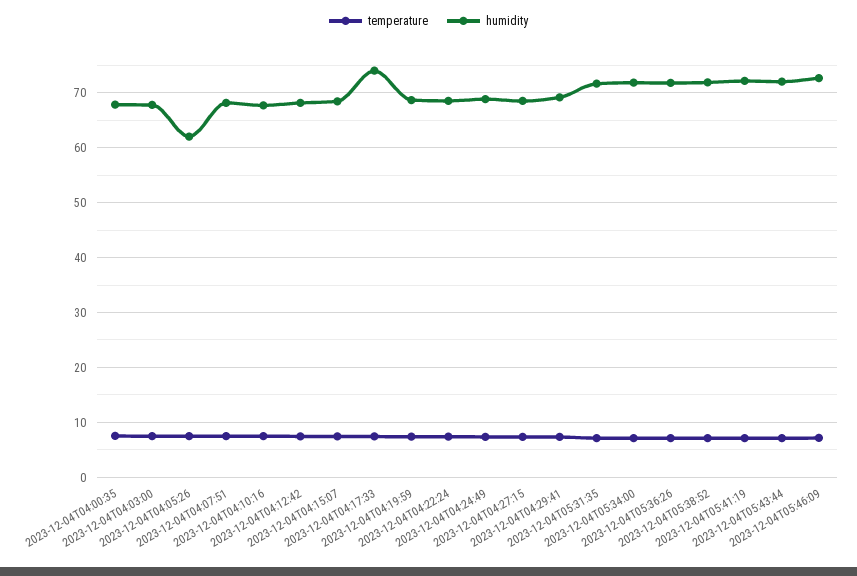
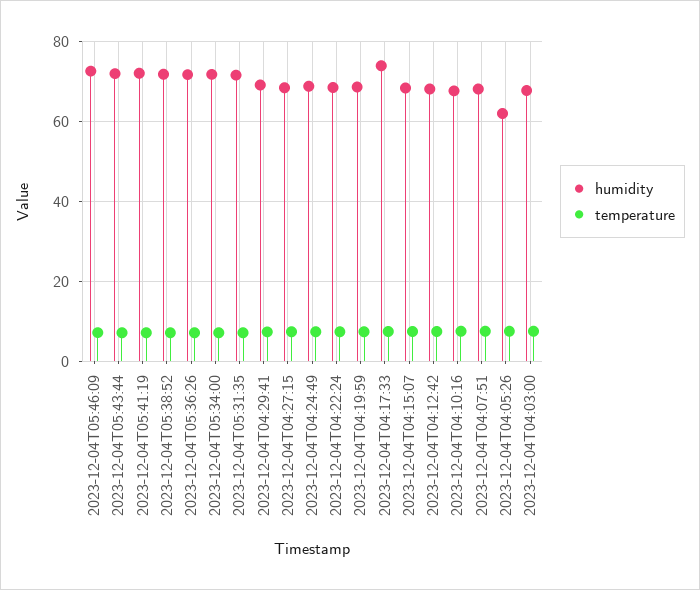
  {
    "temperature": {
-     "2023-12-04T04:00:35": 8,
      "2023-12-04T04:03:00": 8,
      "2023-12-04T04:05:26": 8,
      "2023-12-04T04:07:51": 8,
      "2023-12-04T04:10:16": 8,
      "2023-12-04T04:12:42": 8,
      "2023-12-04T04:15:07": 8,
      "2023-12-04T04:17:33": 8,
      "2023-12-04T04:19:59": 8,
      "2023-12-04T04:22:24": 8,
      "2023-12-04T04:24:49": 8,
      "2023-12-04T04:27:15": 8,
      "2023-12-04T04:29:41": 8,
      "2023-12-04T05:31:35": 8,
      "2023-12-04T05:34:00": 8,
      "2023-12-04T05:36:26": 8,
      "2023-12-04T05:38:52": 8,
      "2023-12-04T05:41:19": 8,
      "2023-12-04T05:43:44": 8,
      "2023-12-04T05:46:09": 8
    },
    "humidity": {
-     "2023-12-04T04:00:35": 68,
      "2023-12-04T04:03:00": 68,
      "2023-12-04T04:05:26": 62,
      "2023-12-04T04:07:51": 68,
      "2023-12-04T04:10:16": 68,
      "2023-12-04T04:12:42": 68,
      "2023-12-04T04:15:07": 68,
      "2023-12-04T04:17:33": 74,
      "2023-12-04T04:19:59": 68,
      "2023-12-04T04:22:24": 68,
      "2023-12-04T04:24:49": 68,
      "2023-12-04T04:27:15": 68,
      "2023-12-04T04:29:41": 70,
      "2023-12-04T05:31:35": 72,
      "2023-12-04T05:34:00": 72,
      "2023-12-04T05:36:26": 72,
      "2023-12-04T05:38:52": 72,
      "2023-12-04T05:41:19": 72,
      "2023-12-04T05:43:44": 72,
      "2023-12-04T05:46:09": 72
    }
  }

